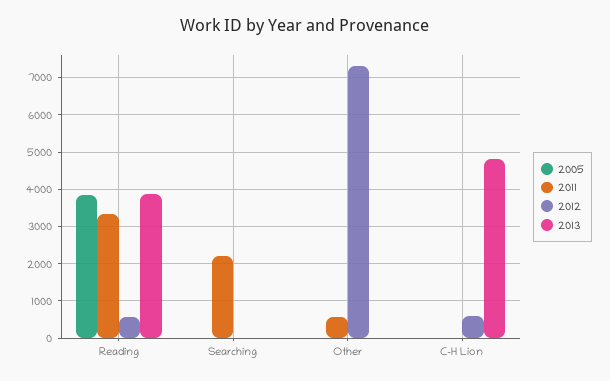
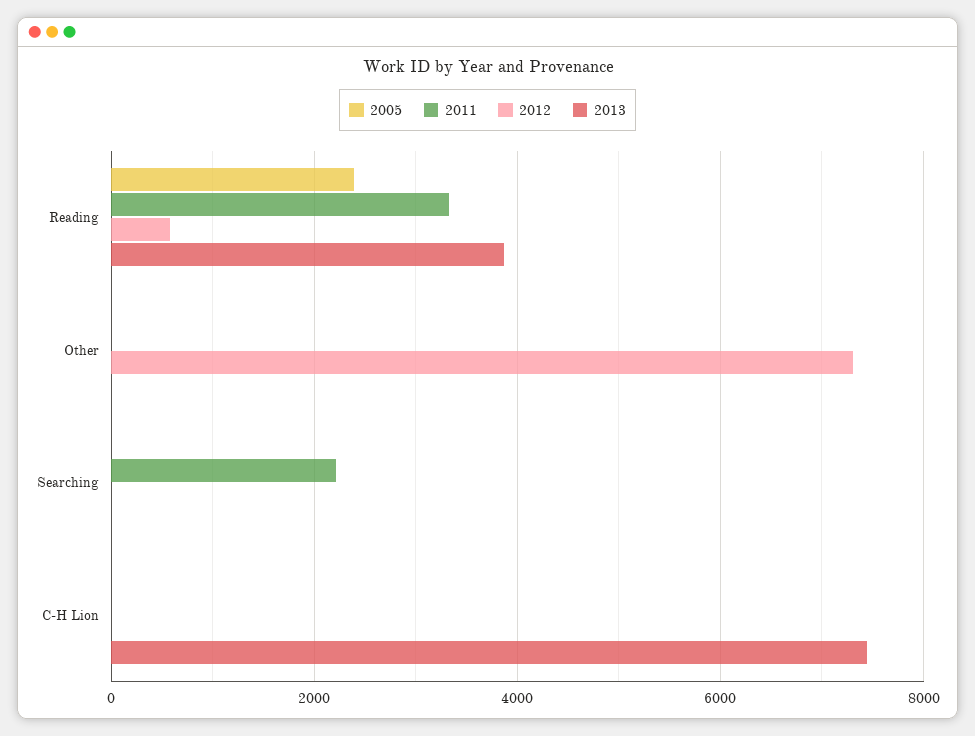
  {
    "2005": {
-     "Reading": 3800,
+     "Reading": 2400,
      "Searching": 0,
      "Other": 0,
      "C-H Lion": 0
    },
    "2011": {
      "Reading": 3400,
      "Searching": 2200,
-     "Other": 600,
+     "Other": 0,
      "C-H Lion": 0
    },
    "2012": {
      "Reading": 600,
      "Searching": 0,
      "Other": 7400,
-     "C-H Lion": 600
+     "C-H Lion": 0
    },
    "2013": {
      "Reading": 3800,
      "Searching": 0,
      "Other": 0,
-     "C-H Lion": 4800
+     "C-H Lion": 7400
    }
  }

